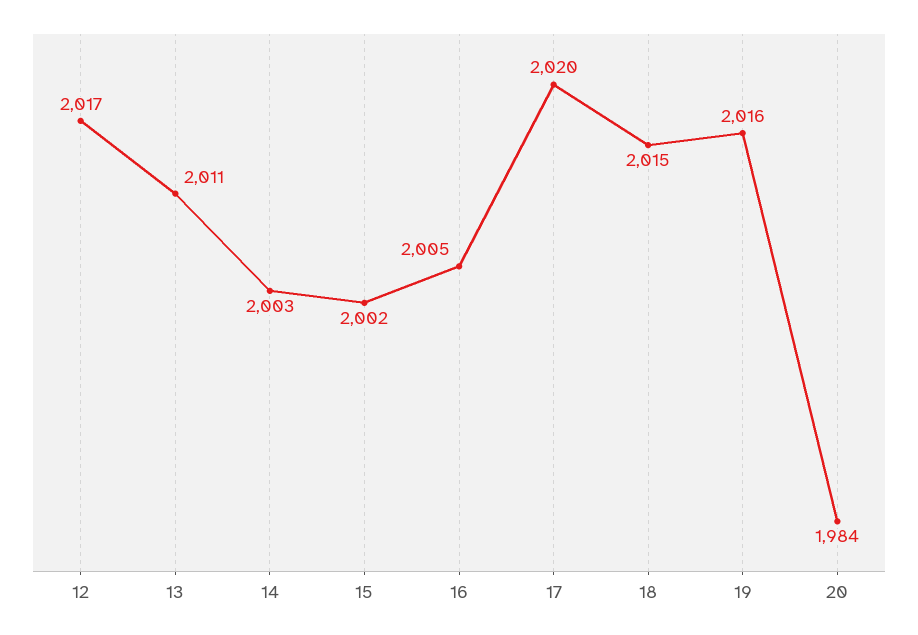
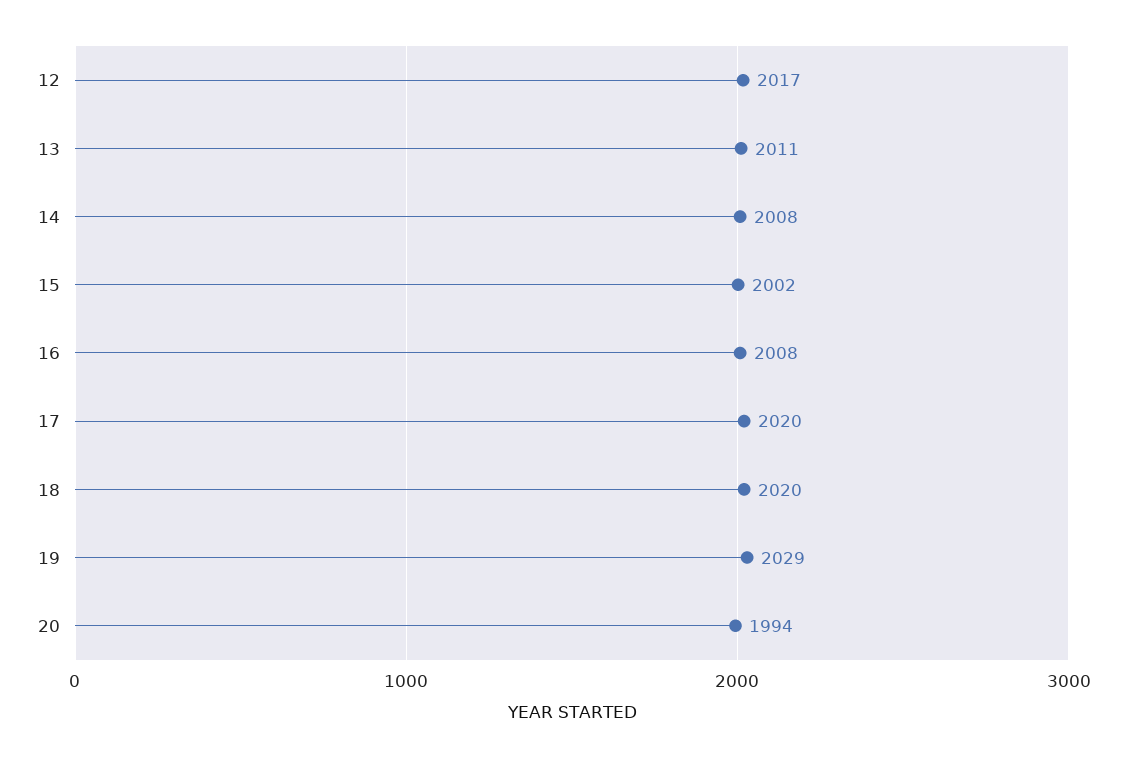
  {
    "12": 2017,
    "13": 2011,
-   "14": 2003,
+   "14": 2008,
    "15": 2002,
-   "16": 2005,
+   "16": 2008,
    "17": 2020,
-   "18": 2015,
+   "18": 2020,
-   "19": 2016,
+   "19": 2029,
-   "20": 1984
+   "20": 1994
  }

